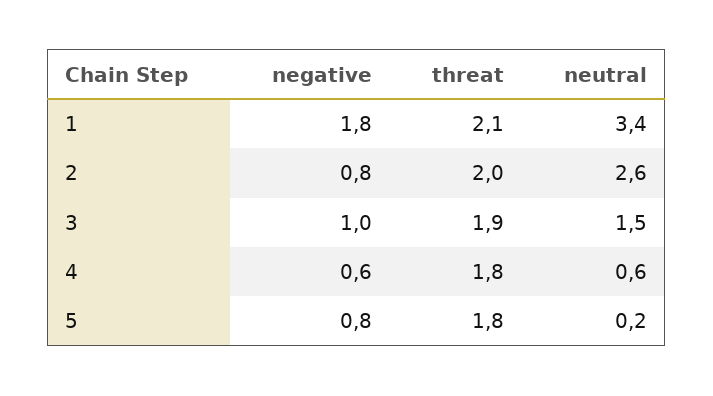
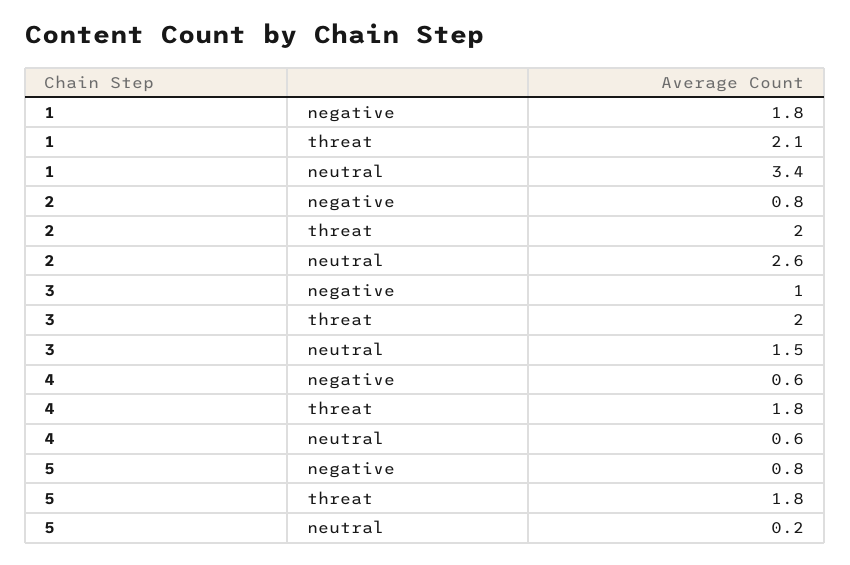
  {
    "negative": {
      "1": 1.8,
      "2": 0.8,
      "3": 1,
      "4": 0.6,
      "5": 0.8
    },
    "threat": {
      "1": 2.1,
      "2": 2,
-     "3": 1.9,
+     "3": 2,
      "4": 1.8,
      "5": 1.8
    },
    "neutral": {
      "1": 3.4,
      "2": 2.6,
      "3": 1.5,
      "4": 0.6,
      "5": 0.2
    }
  }

